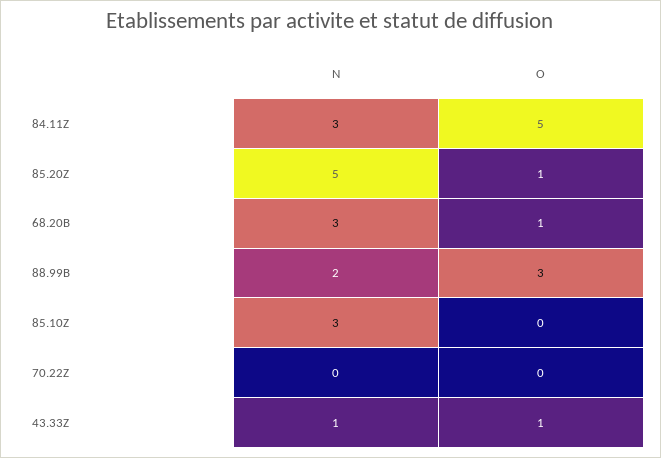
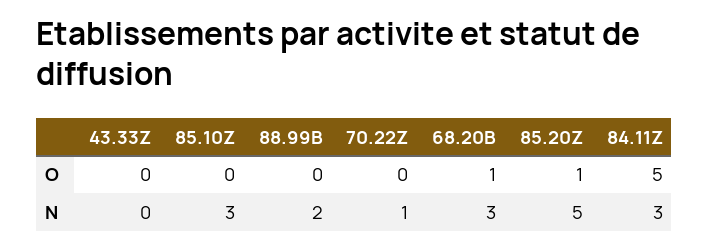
  {
    "N": {
      "84.11Z": 3,
      "85.20Z": 5,
      "68.20B": 3,
      "88.99B": 2,
      "85.10Z": 3,
-     "70.22Z": 0,
+     "70.22Z": 1,
-     "43.33Z": 1
+     "43.33Z": 0
    },
    "O": {
      "84.11Z": 5,
      "85.20Z": 1,
      "68.20B": 1,
-     "88.99B": 3,
+     "88.99B": 0,
      "85.10Z": 0,
      "70.22Z": 0,
-     "43.33Z": 1
+     "43.33Z": 0
    }
  }

